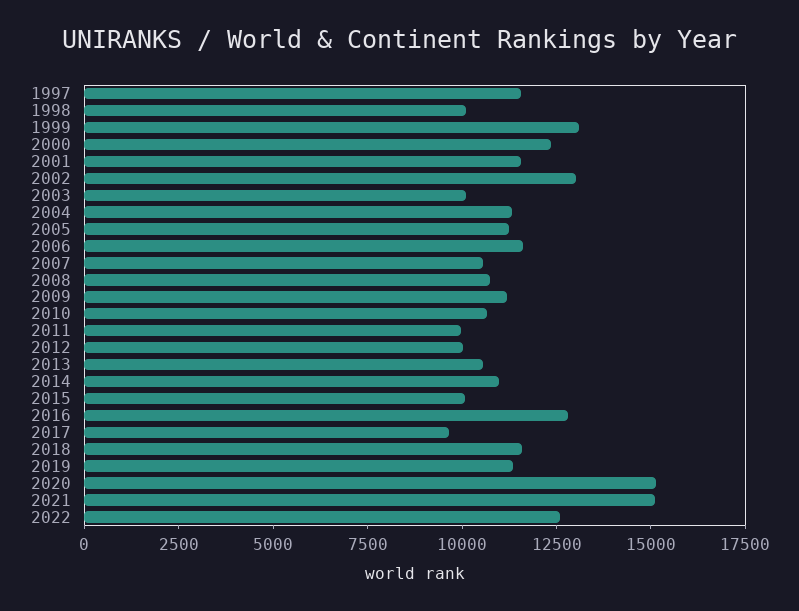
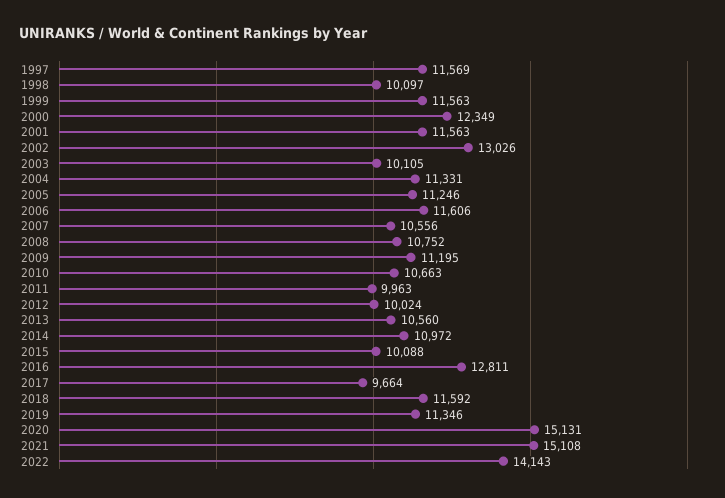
  {
    "1997": 11569,
    "1998": 10097,
-   "1999": 13000,
+   "1999": 11563,
    "2000": 12349,
    "2001": 11563,
    "2002": 13026,
    "2003": 10105,
    "2004": 11331,
    "2005": 11246,
    "2006": 11606,
    "2007": 10556,
    "2008": 10752,
    "2009": 11195,
    "2010": 10663,
    "2011": 9963,
    "2012": 10024,
    "2013": 10560,
    "2014": 10972,
    "2015": 10088,
    "2016": 12811,
    "2017": 9664,
    "2018": 11592,
    "2019": 11346,
    "2020": 15131,
    "2021": 15108,
-   "2022": 12500
+   "2022": 14143
  }

